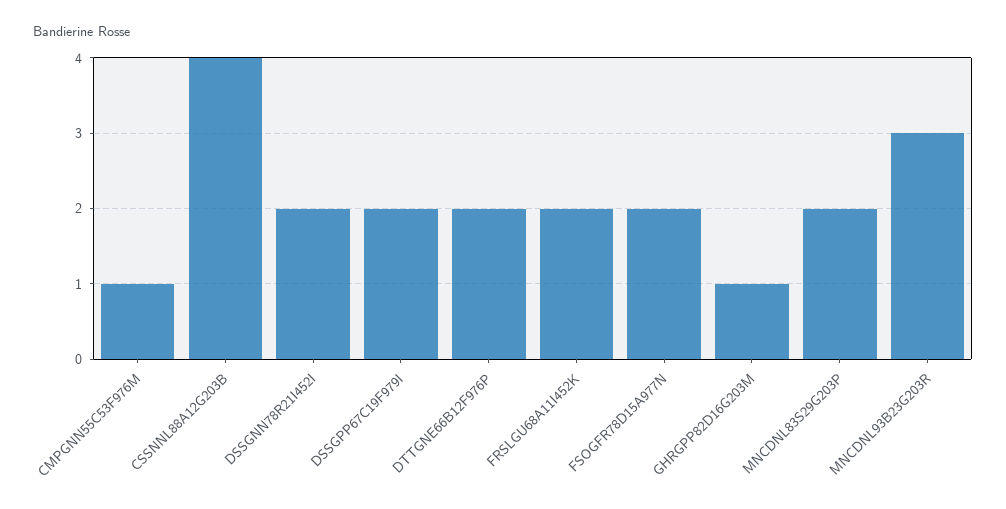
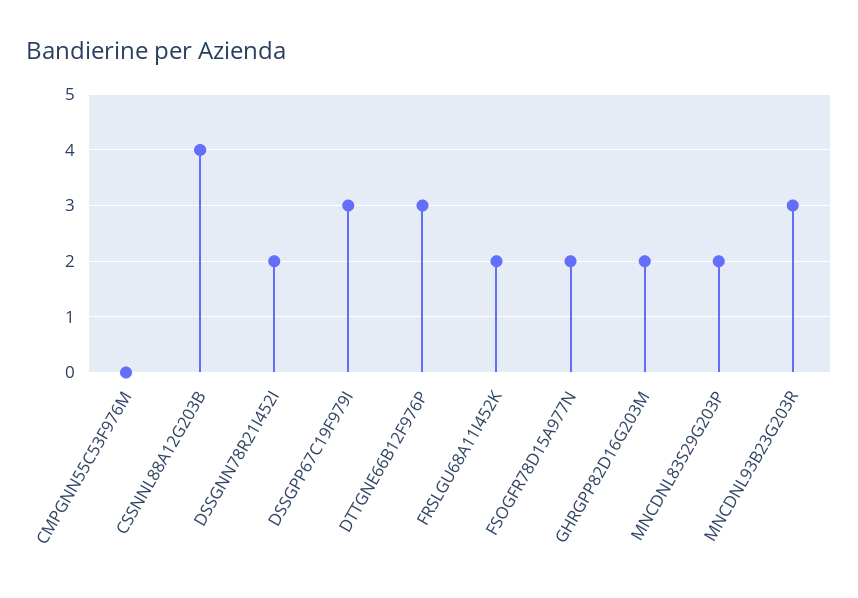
  {
-   "CMPGNN55C53F976M": 1,
+   "CMPGNN55C53F976M": 0,
    "CSSNNL88A12G203B": 4,
    "DSSGNN78R21I452I": 2,
-   "DSSGPP67C19F979I": 2,
+   "DSSGPP67C19F979I": 3,
-   "DTTGNE66B12F976P": 2,
+   "DTTGNE66B12F976P": 3,
    "FRSLGU68A11I452K": 2,
    "FSOGFR78D15A977N": 2,
-   "GHRGPP82D16G203M": 1,
+   "GHRGPP82D16G203M": 2,
    "MNCDNL83S29G203P": 2,
    "MNCDNL93B23G203R": 3
  }

